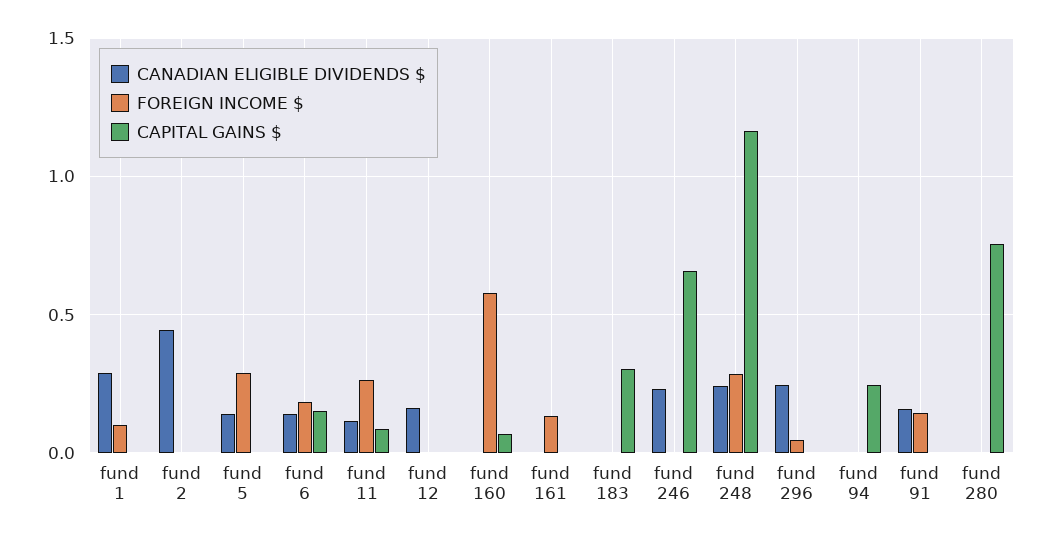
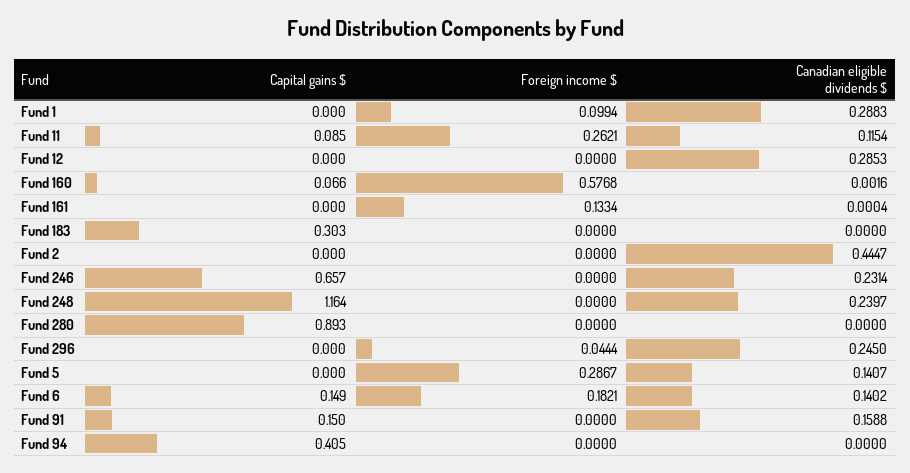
  {
    "CANADIAN ELIGIBLE DIVIDENDS $": {
      "fund 1": 0.2883,
      "fund 2": 0.4447,
      "fund 5": 0.1407,
      "fund 6": 0.1402,
      "fund 11": 0.1154,
-     "fund 12": 0.15,
+     "fund 12": 0.2853,
      "fund 160": 0.0016,
      "fund 161": 0.0004,
      "fund 183": 0,
      "fund 246": 0.2314,
      "fund 248": 0.2397,
      "fund 296": 0.245,
      "fund 94": 0,
      "fund 91": 0.1588,
      "fund 280": 0
    },
    "FOREIGN INCOME $": {
      "fund 1": 0.0994,
      "fund 2": 0,
      "fund 5": 0.2867,
      "fund 6": 0.1821,
      "fund 11": 0.2621,
      "fund 12": 0,
      "fund 160": 0.5768,
      "fund 161": 0.1334,
      "fund 183": 0,
      "fund 246": 0,
-     "fund 248": 0.3,
+     "fund 248": 0,
      "fund 296": 0.0444,
      "fund 94": 0,
-     "fund 91": 0.15,
+     "fund 91": 0,
      "fund 280": 0
    },
    "CAPITAL GAINS $": {
      "fund 1": 0,
      "fund 2": 0,
      "fund 5": 0,
      "fund 6": 0.149,
      "fund 11": 0.085,
      "fund 12": 0,
      "fund 160": 0.066,
      "fund 161": 0,
      "fund 183": 0.303,
      "fund 246": 0.657,
      "fund 248": 1.164,
      "fund 296": 0,
-     "fund 94": 0.25,
+     "fund 94": 0.405,
-     "fund 91": 0,
+     "fund 91": 0.15,
-     "fund 280": 0.75
+     "fund 280": 0.893
    }
  }

